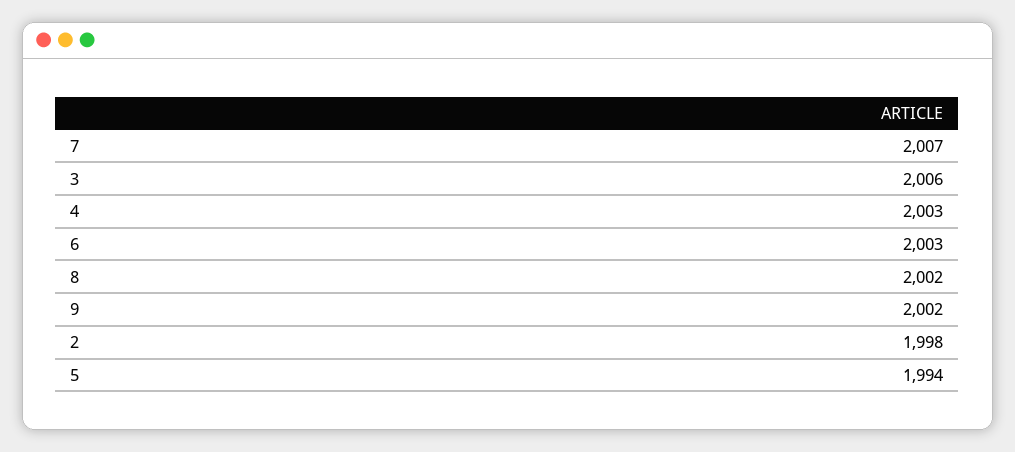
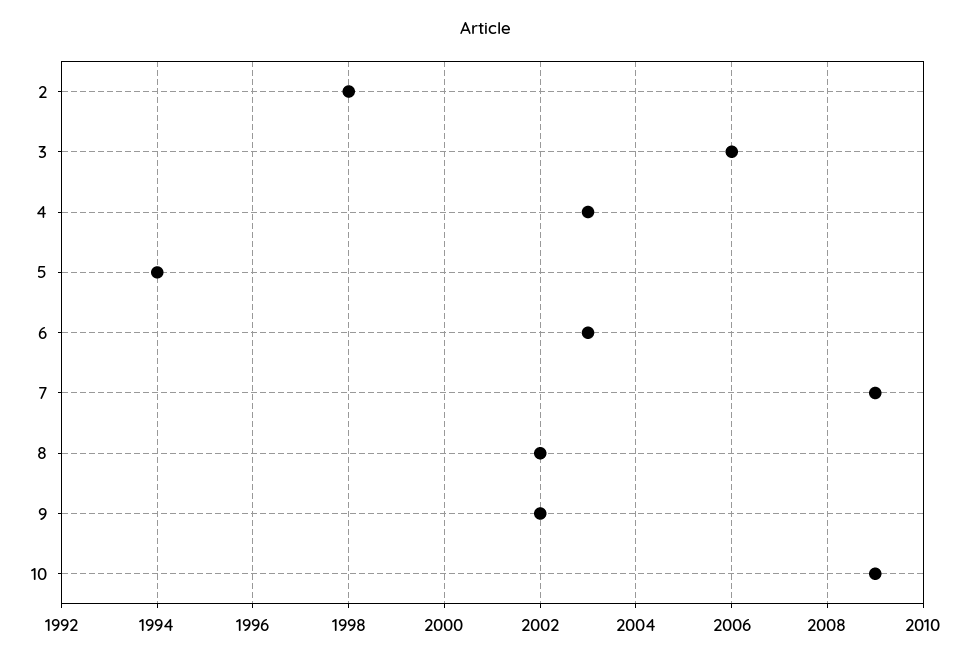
  {
-   "7": 2007,
+   "7": 2009,
    "3": 2006,
    "4": 2003,
    "6": 2003,
    "8": 2002,
    "9": 2002,
    "2": 1998,
-   "5": 1994
+   "5": 1994,
+   "10": 2009
  }

